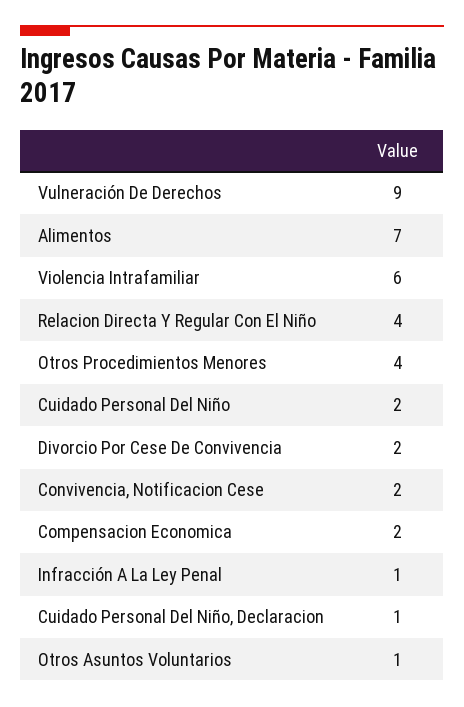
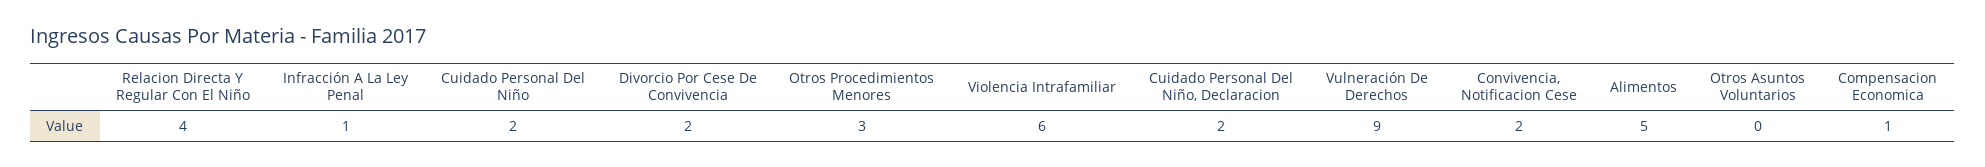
  {
    "Vulneración De Derechos": 9,
-   "Alimentos": 7,
+   "Alimentos": 5,
    "Violencia Intrafamiliar": 6,
    "Relacion Directa Y Regular Con El Niño": 4,
-   "Otros Procedimientos Menores": 4,
+   "Otros Procedimientos Menores": 3,
    "Cuidado Personal Del Niño": 2,
    "Divorcio Por Cese De Convivencia": 2,
    "Convivencia, Notificacion Cese": 2,
-   "Compensacion Economica": 2,
+   "Compensacion Economica": 1,
    "Infracción A La Ley Penal": 1,
-   "Cuidado Personal Del Niño, Declaracion": 1,
+   "Cuidado Personal Del Niño, Declaracion": 2,
-   "Otros Asuntos Voluntarios": 1
+   "Otros Asuntos Voluntarios": 0
  }

